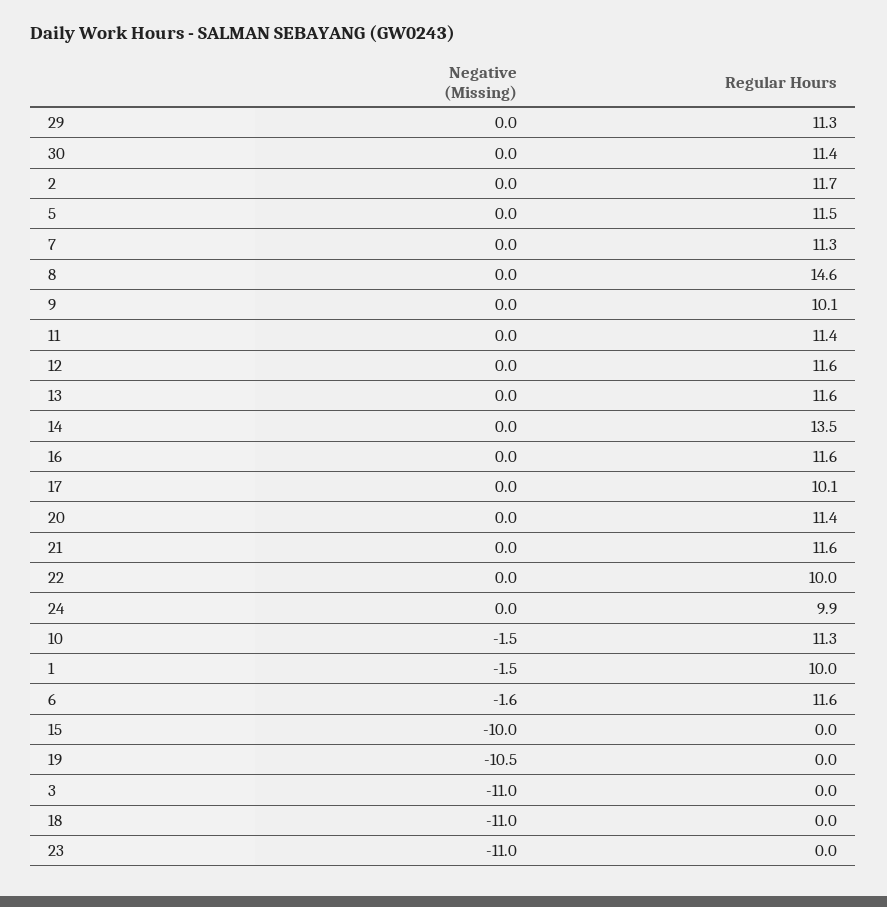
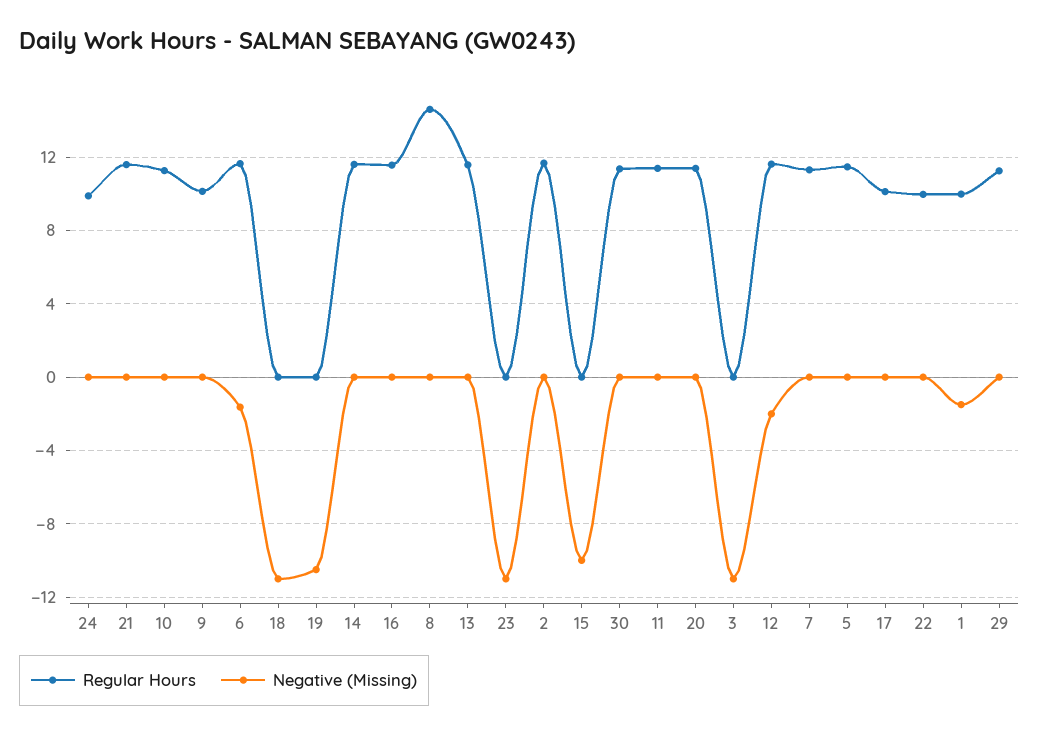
  {
    "Negative (Missing)": {
      "29": 0,
      "30": 0,
      "2": 0,
      "5": 0,
      "7": 0,
      "8": 0,
      "9": 0,
      "11": 0,
-     "12": 0,
+     "12": -2,
      "13": 0,
      "14": 0,
      "16": 0,
      "17": 0,
      "20": 0,
      "21": 0,
      "22": 0,
      "24": 0,
-     "10": -1.5,
+     "10": 0,
      "1": -1.5,
      "6": -1.6,
      "15": -10,
      "19": -10.5,
      "3": -11,
      "18": -11,
      "23": -11
    },
    "Regular Hours": {
      "29": 11.3,
      "30": 11.4,
      "2": 11.7,
      "5": 11.5,
      "7": 11.3,
      "8": 14.6,
      "9": 10.1,
      "11": 11.4,
      "12": 11.6,
      "13": 11.6,
-     "14": 13.5,
+     "14": 11.5,
      "16": 11.6,
      "17": 10.1,
      "20": 11.4,
      "21": 11.6,
      "22": 10,
      "24": 9.9,
      "10": 11.3,
      "1": 10,
      "6": 11.6,
      "15": 0,
      "19": 0,
      "3": 0,
      "18": 0,
      "23": 0
    }
  }

